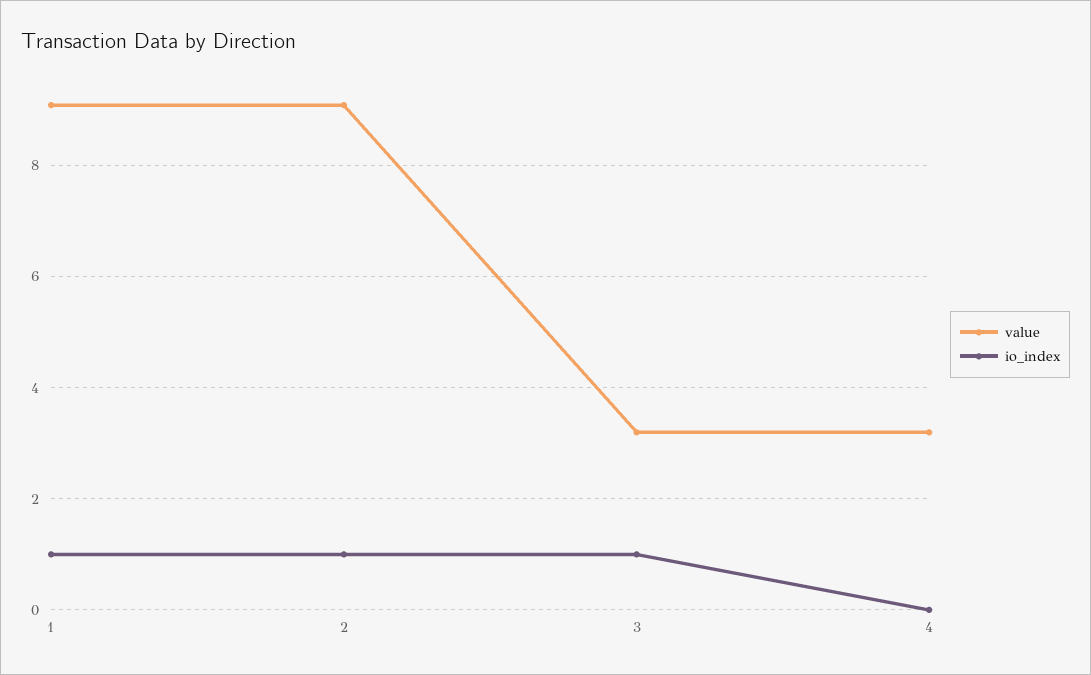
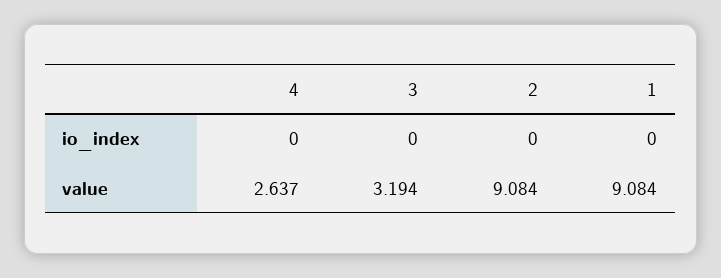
  {
    "value": {
      "1": 9.084,
      "2": 9.084,
      "3": 3.194,
-     "4": 3.2
+     "4": 2.637
    },
    "io_index": {
-     "1": 1,
+     "1": 0,
-     "2": 1,
+     "2": 0,
-     "3": 1,
+     "3": 0,
      "4": 0
    }
  }

